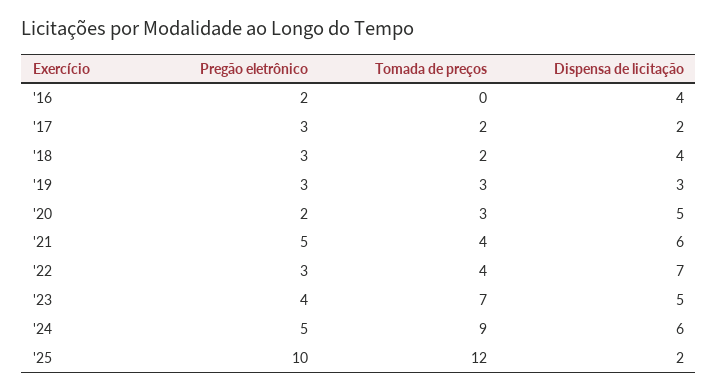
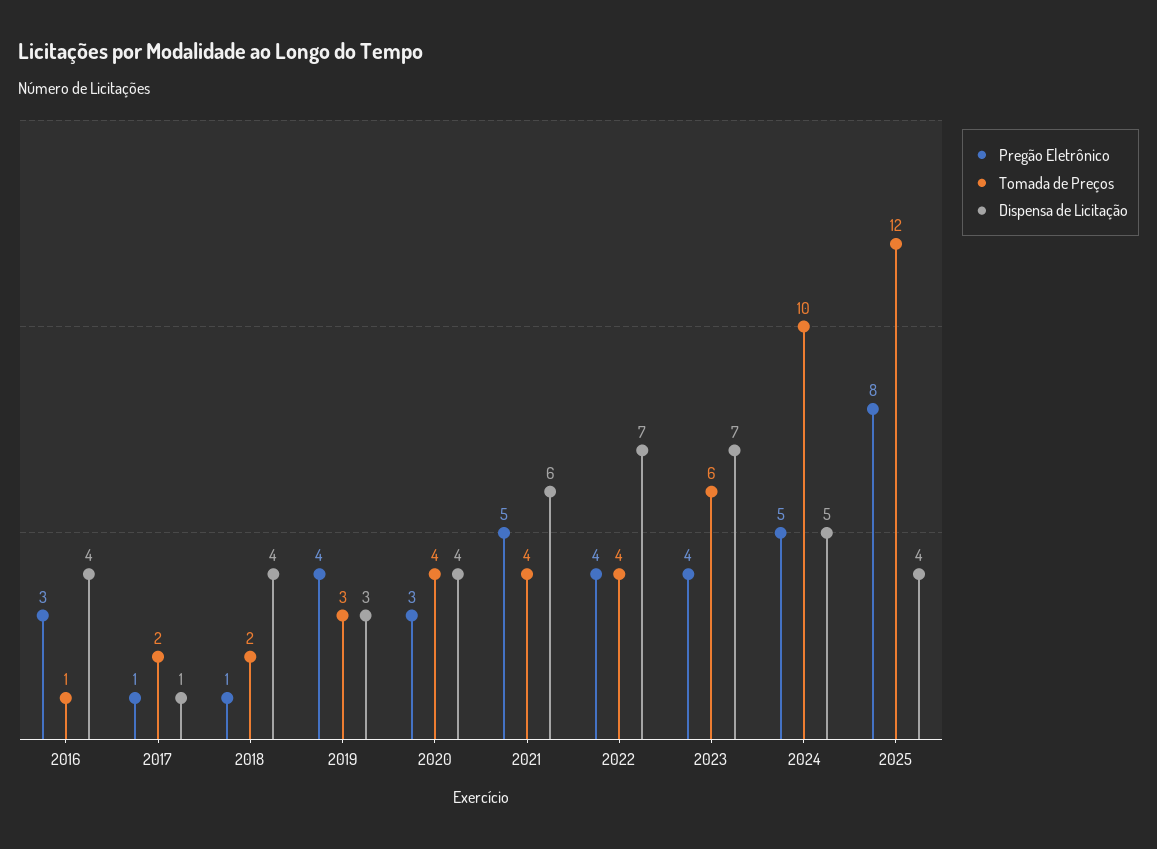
  {
    "Pregão eletrônico": {
-     "'16": 2,
+     "'16": 3,
-     "'17": 3,
+     "'17": 1,
-     "'18": 3,
+     "'18": 1,
-     "'19": 3,
+     "'19": 4,
-     "'20": 2,
+     "'20": 3,
      "'21": 5,
-     "'22": 3,
+     "'22": 4,
      "'23": 4,
      "'24": 5,
-     "'25": 10
+     "'25": 8
    },
    "Tomada de preços": {
-     "'16": 0,
+     "'16": 1,
      "'17": 2,
      "'18": 2,
      "'19": 3,
-     "'20": 3,
+     "'20": 4,
      "'21": 4,
      "'22": 4,
-     "'23": 7,
+     "'23": 6,
-     "'24": 9,
+     "'24": 10,
      "'25": 12
    },
    "Dispensa de licitação": {
      "'16": 4,
-     "'17": 2,
+     "'17": 1,
      "'18": 4,
      "'19": 3,
-     "'20": 5,
+     "'20": 4,
      "'21": 6,
      "'22": 7,
-     "'23": 5,
+     "'23": 7,
-     "'24": 6,
+     "'24": 5,
-     "'25": 2
+     "'25": 4
    }
  }

